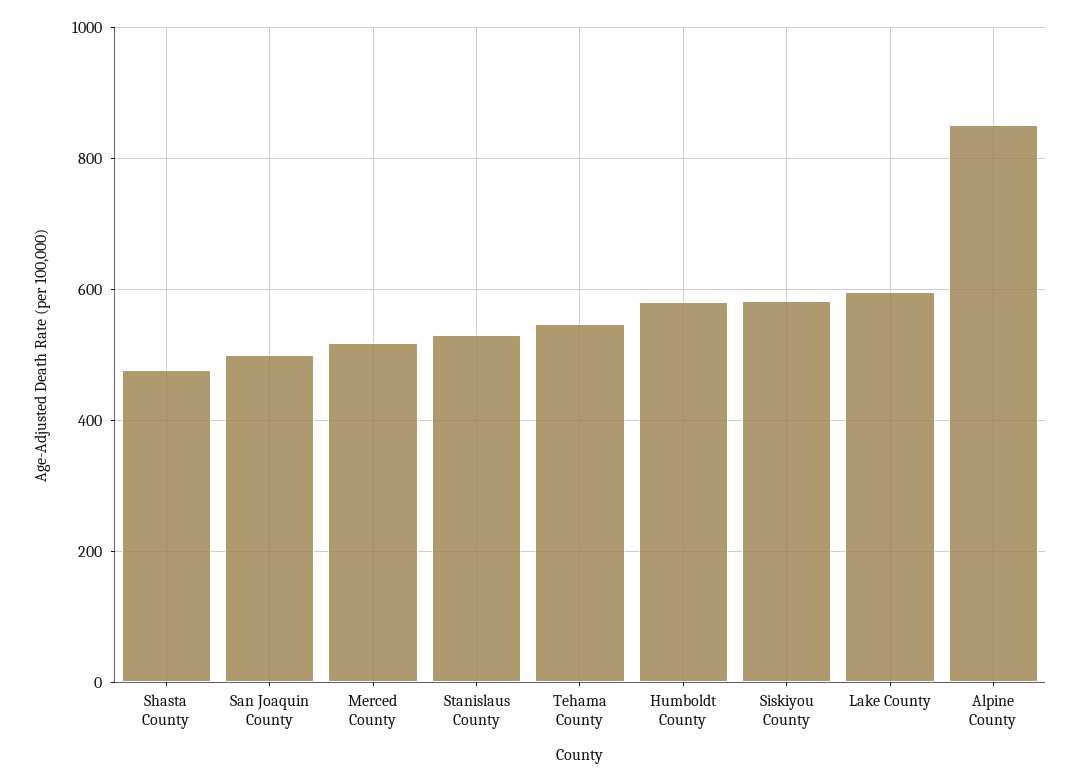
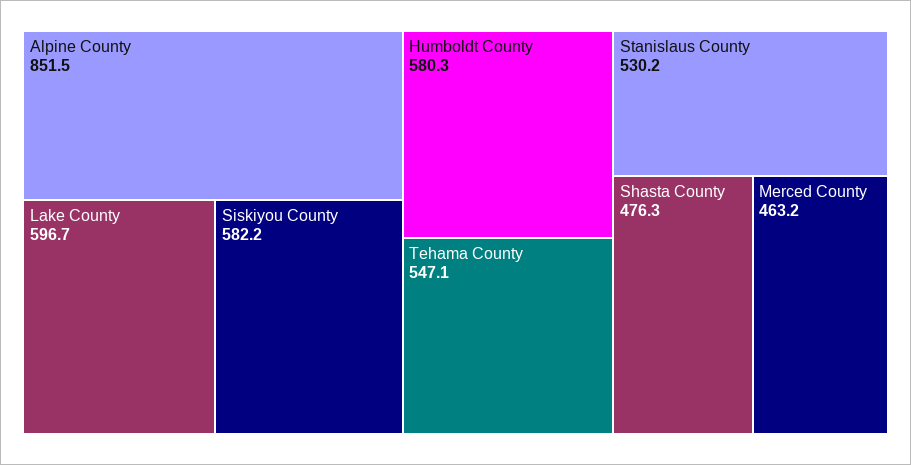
  {
    "Shasta County": 476.3,
-   "San Joaquin County": 500,
-   "Merced County": 520,
+   "Merced County": 463.2,
    "Stanislaus County": 530.2,
    "Tehama County": 547.1,
    "Humboldt County": 580.3,
    "Siskiyou County": 582.2,
    "Lake County": 596.7,
    "Alpine County": 851.5
  }

